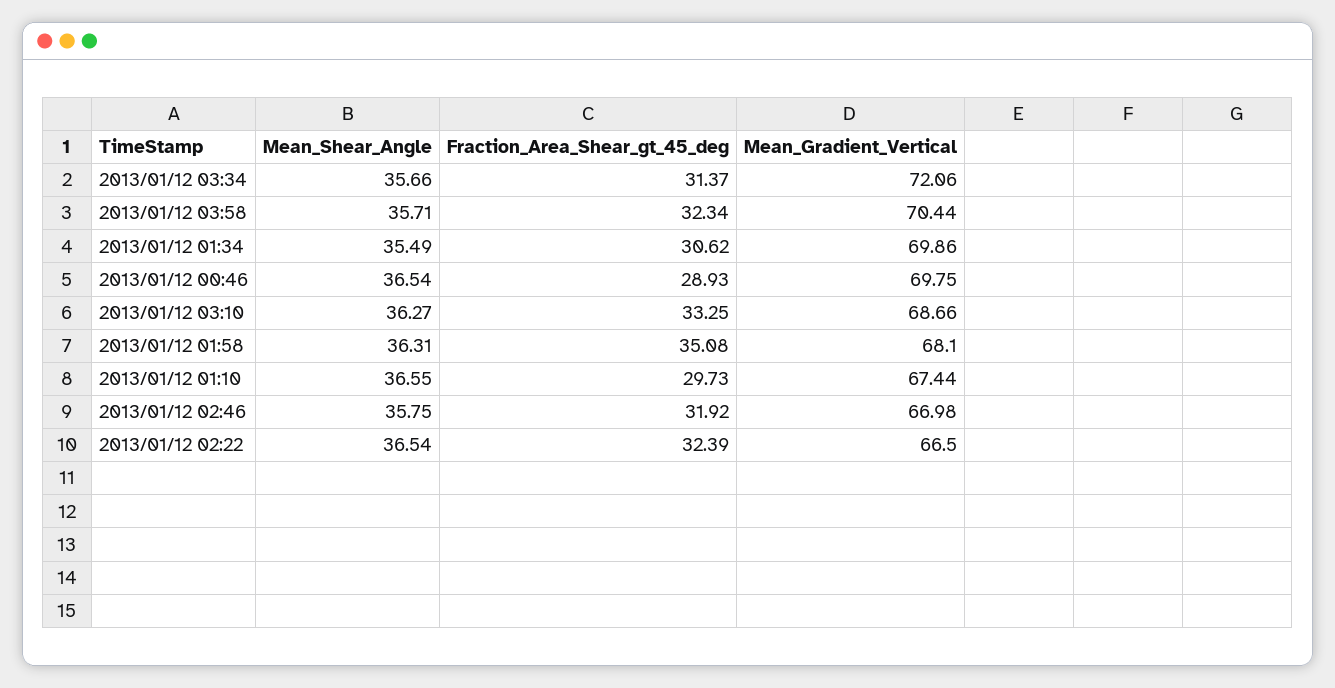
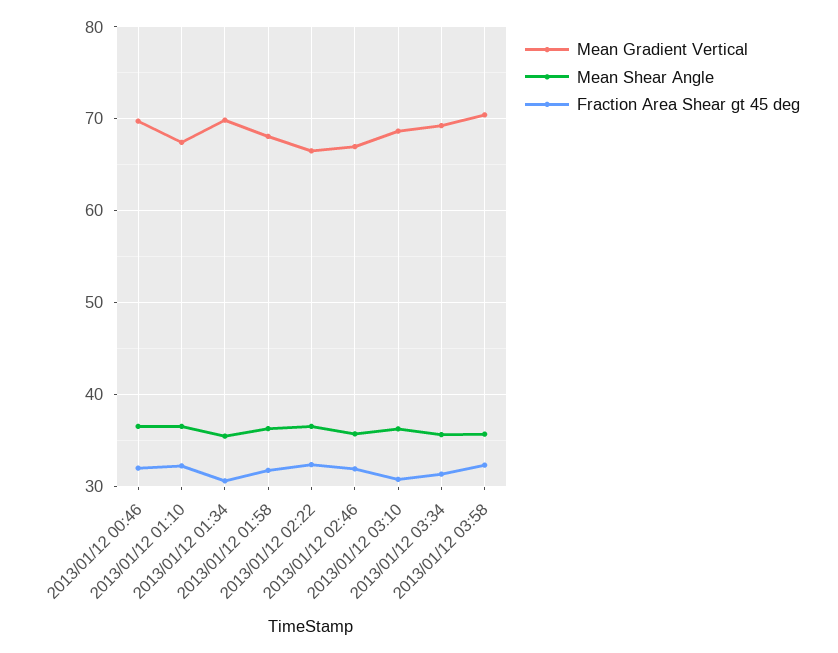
  {
    "Mean_Shear_Angle": {
      "2013/01/12 03:34": 35.66,
      "2013/01/12 03:58": 35.71,
      "2013/01/12 01:34": 35.49,
      "2013/01/12 00:46": 36.54,
      "2013/01/12 03:10": 36.27,
      "2013/01/12 01:58": 36.31,
      "2013/01/12 01:10": 36.55,
      "2013/01/12 02:46": 35.75,
      "2013/01/12 02:22": 36.54
    },
    "Fraction_Area_Shear_gt_45_deg": {
      "2013/01/12 03:34": 31.37,
      "2013/01/12 03:58": 32.34,
      "2013/01/12 01:34": 30.62,
-     "2013/01/12 00:46": 28.93,
+     "2013/01/12 00:46": 32,
-     "2013/01/12 03:10": 33.25,
+     "2013/01/12 03:10": 31,
-     "2013/01/12 01:58": 35.08,
+     "2013/01/12 01:58": 32,
-     "2013/01/12 01:10": 29.73,
+     "2013/01/12 01:10": 32,
      "2013/01/12 02:46": 31.92,
      "2013/01/12 02:22": 32.39
    },
    "Mean_Gradient_Vertical": {
-     "2013/01/12 03:34": 72.06,
+     "2013/01/12 03:34": 69,
      "2013/01/12 03:58": 70.44,
      "2013/01/12 01:34": 69.86,
      "2013/01/12 00:46": 69.75,
      "2013/01/12 03:10": 68.66,
      "2013/01/12 01:58": 68.1,
      "2013/01/12 01:10": 67.44,
      "2013/01/12 02:46": 66.98,
      "2013/01/12 02:22": 66.5
    }
  }

